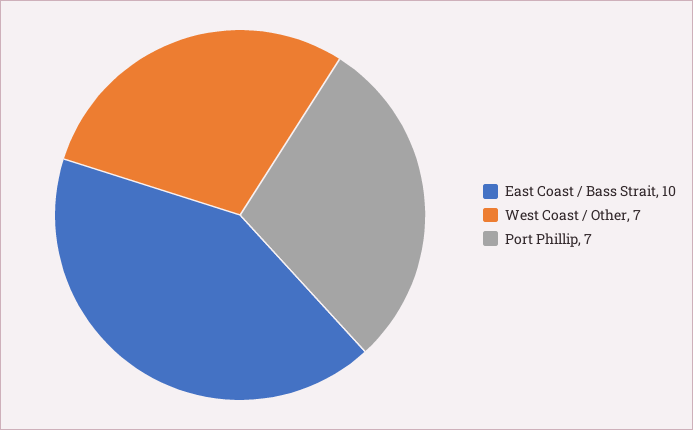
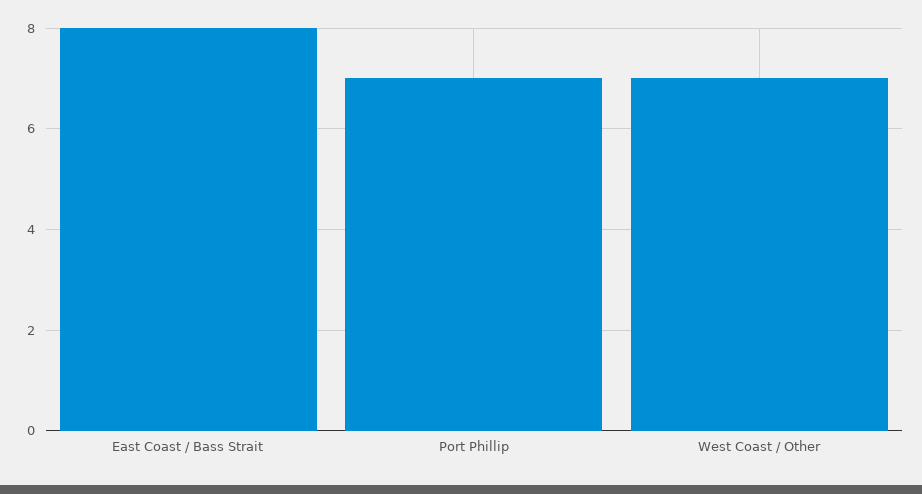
  {
-   "East Coast / Bass Strait": 10,
+   "East Coast / Bass Strait": 8,
    "West Coast / Other": 7,
    "Port Phillip": 7
  }

